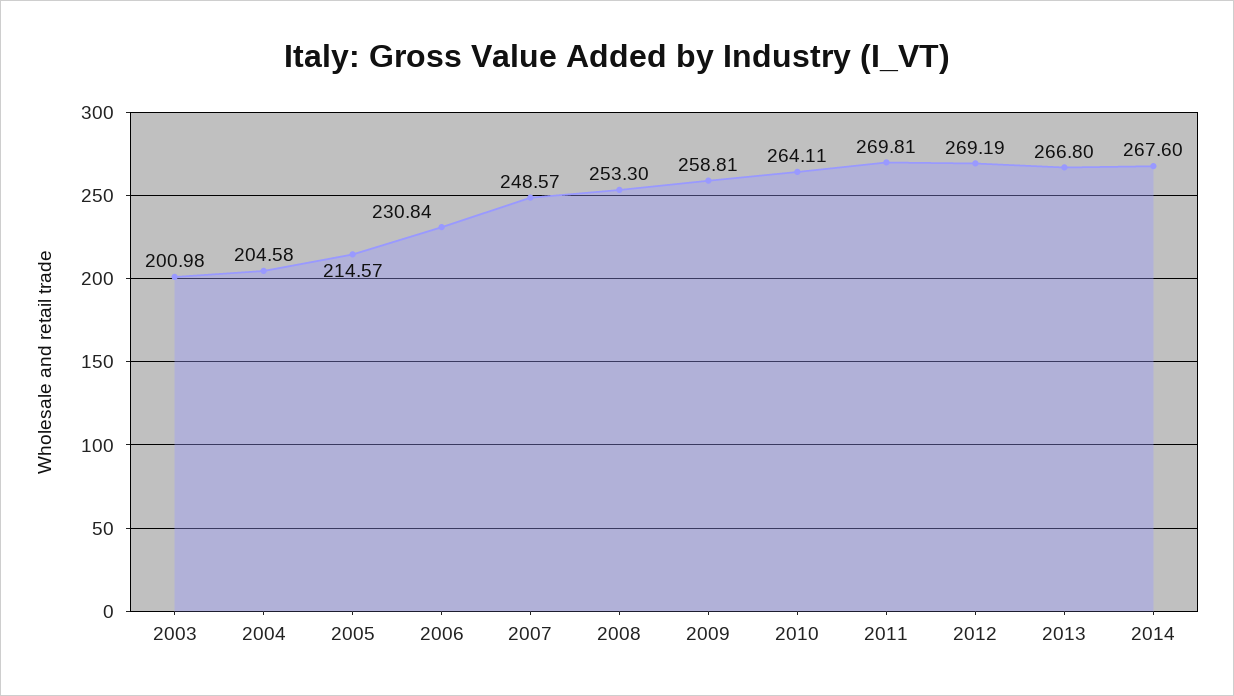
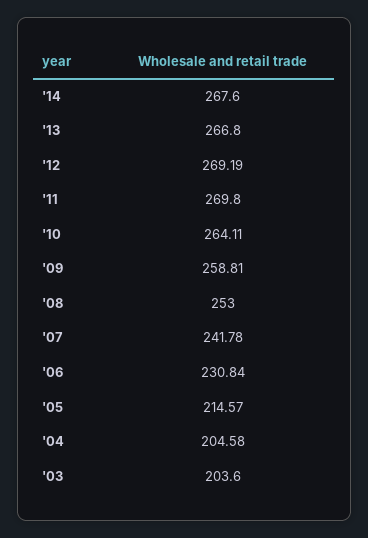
  {
-   "2003": 200.98,
+   "2003": 203.6,
    "2004": 204.58,
    "2005": 214.57,
    "2006": 230.84,
-   "2007": 248.57,
+   "2007": 241.78,
-   "2008": 253.3,
+   "2008": 253,
    "2009": 258.81,
    "2010": 264.11,
-   "2011": 269.81,
+   "2011": 269.8,
    "2012": 269.19,
    "2013": 266.8,
    "2014": 267.6
  }

